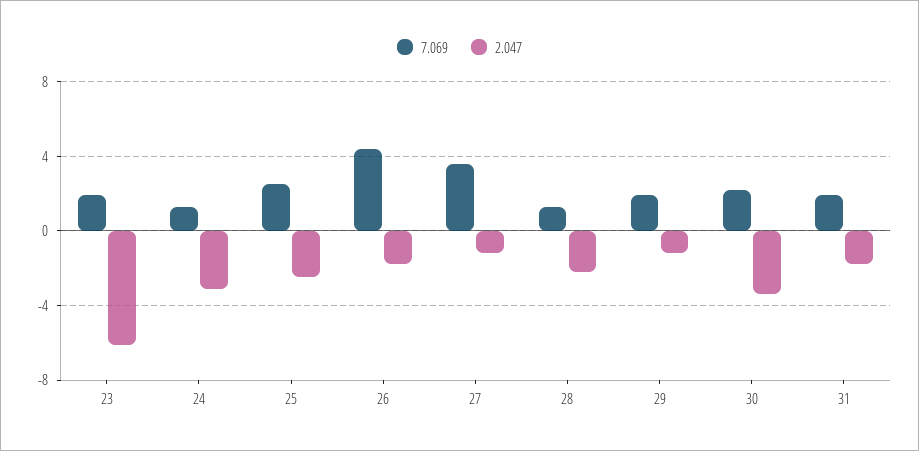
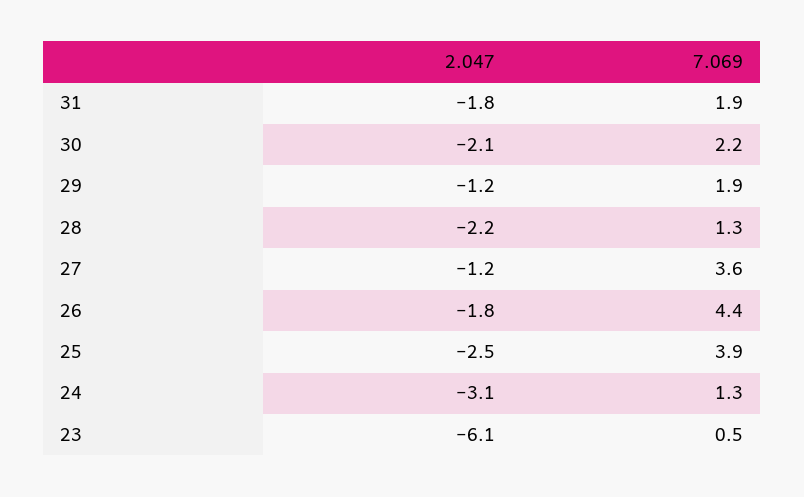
  {
    "7.069": {
-     "23": 2,
+     "23": 0.5,
      "24": 1.3,
-     "25": 2.5,
+     "25": 3.9,
      "26": 4.4,
      "27": 3.6,
      "28": 1.3,
      "29": 1.9,
      "30": 2.2,
      "31": 1.9
    },
    "2.047": {
      "23": -6.1,
      "24": -3.1,
      "25": -2.5,
      "26": -1.8,
      "27": -1.2,
      "28": -2.2,
      "29": -1.2,
-     "30": -3.5,
+     "30": -2.1,
      "31": -1.8
    }
  }

